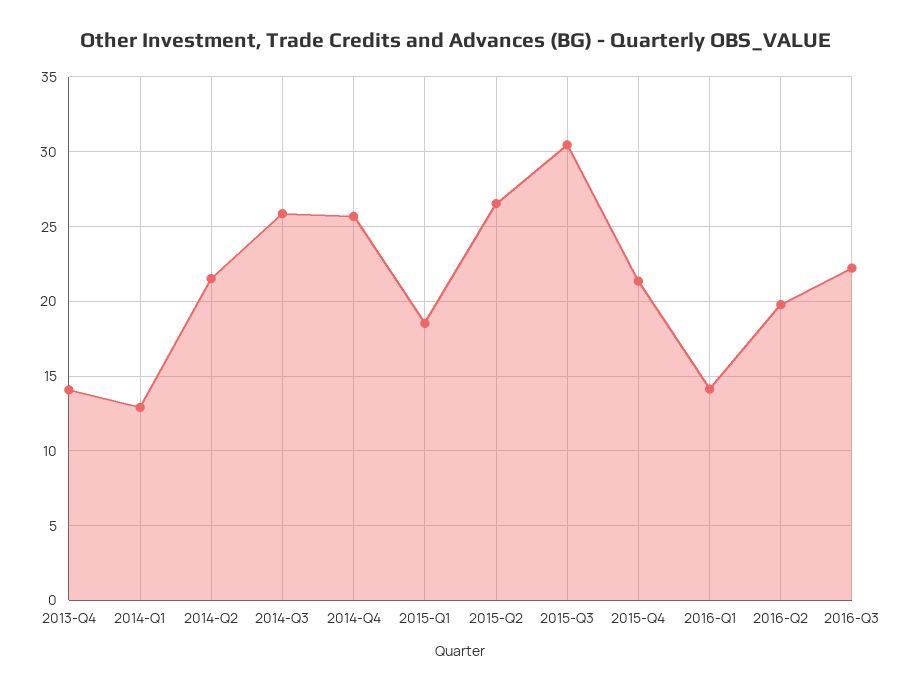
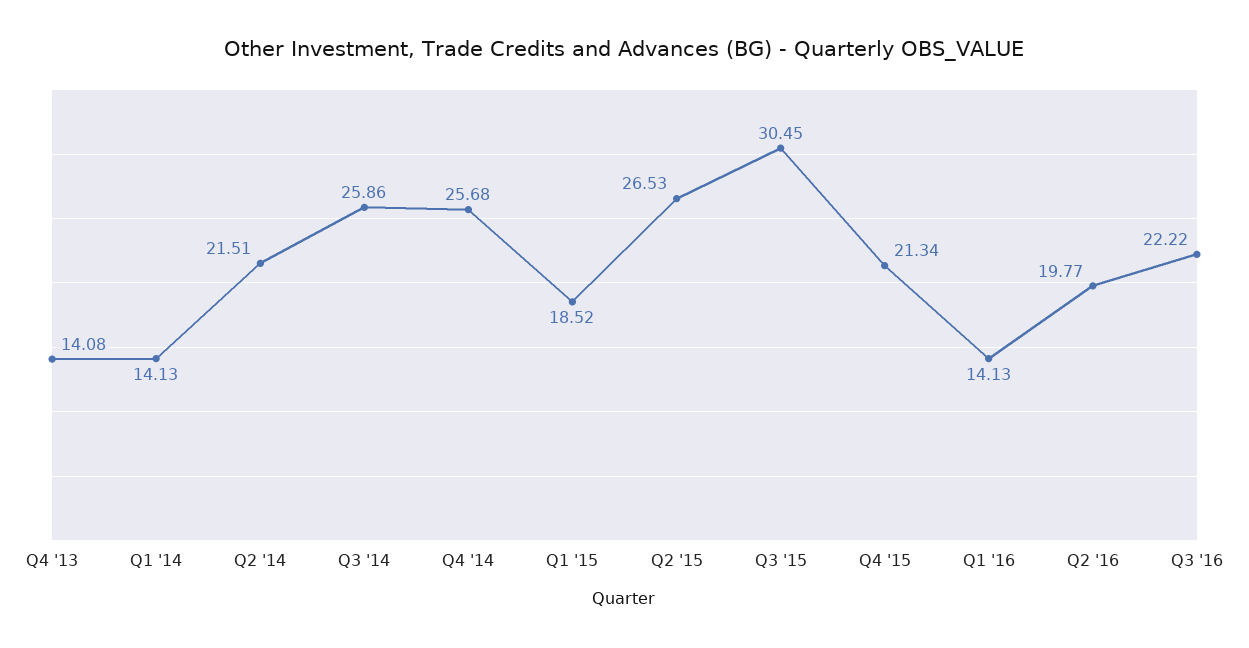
  {
    "2013-Q4": 14.08,
-   "2014-Q1": 13,
+   "2014-Q1": 14.13,
    "2014-Q2": 21.51,
    "2014-Q3": 25.86,
    "2014-Q4": 25.68,
    "2015-Q1": 18.52,
    "2015-Q2": 26.53,
    "2015-Q3": 30.45,
    "2015-Q4": 21.34,
    "2016-Q1": 14.13,
    "2016-Q2": 19.77,
    "2016-Q3": 22.22
  }

